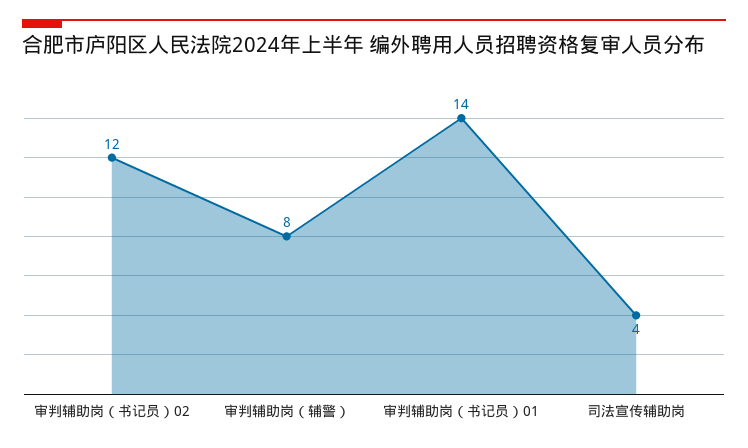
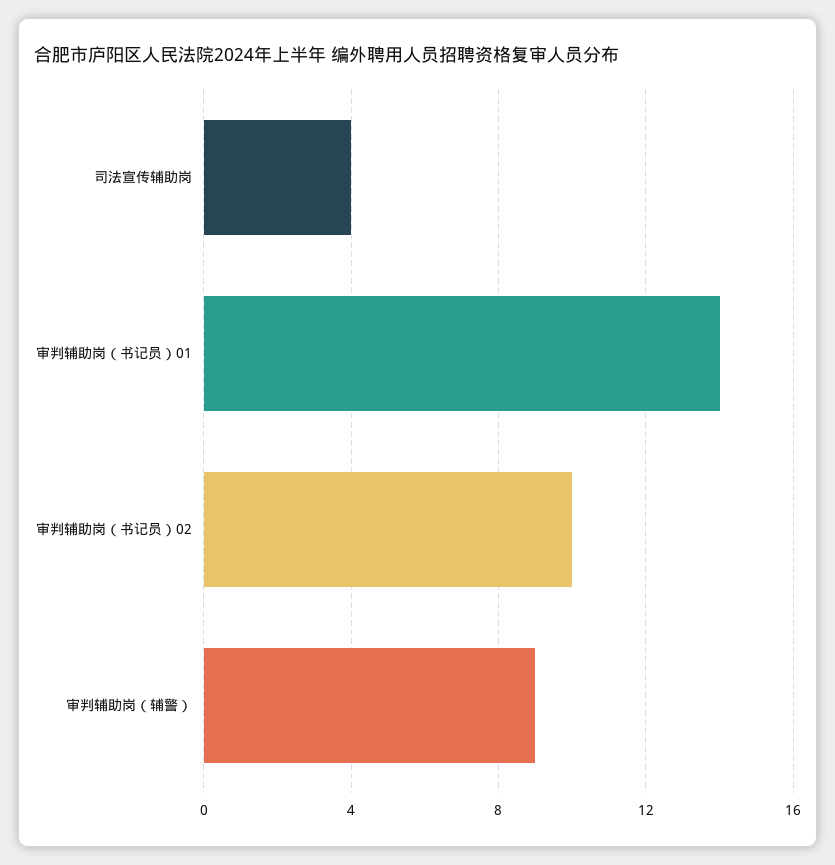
  {
-   "审判辅助岗（书记员）02": 12,
+   "审判辅助岗（书记员）02": 10,
-   "审判辅助岗（辅警）": 8,
+   "审判辅助岗（辅警）": 9,
    "审判辅助岗（书记员）01": 14,
    "司法宣传辅助岗": 4
  }

